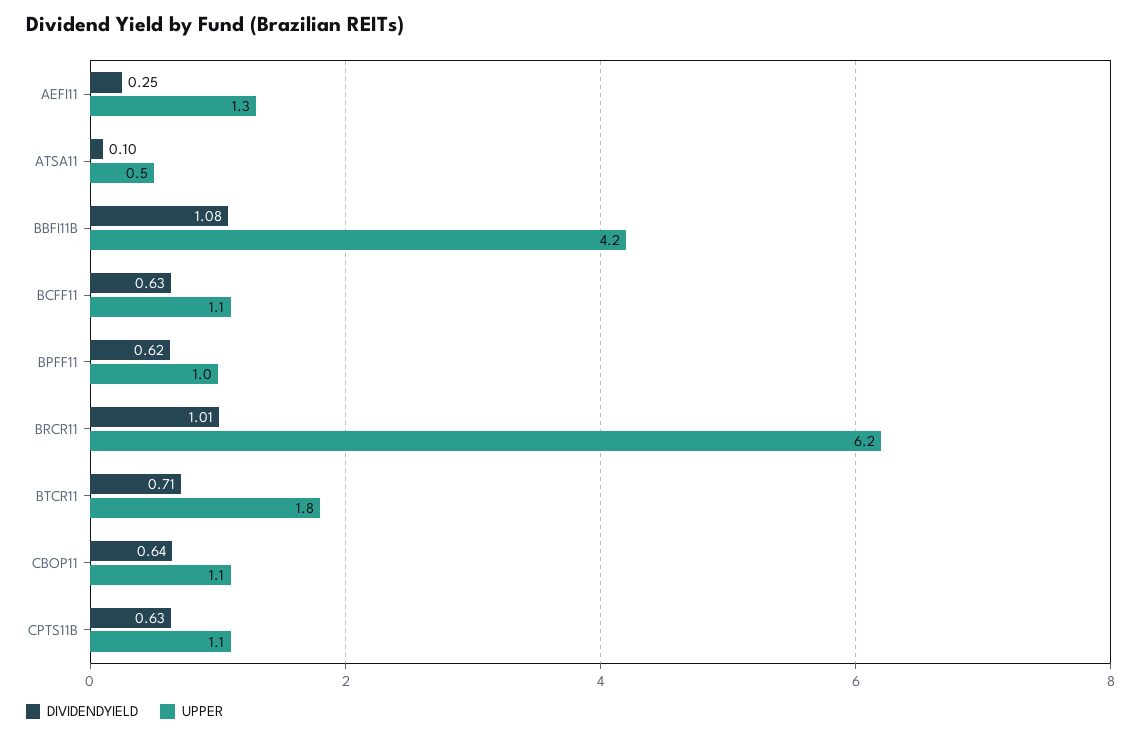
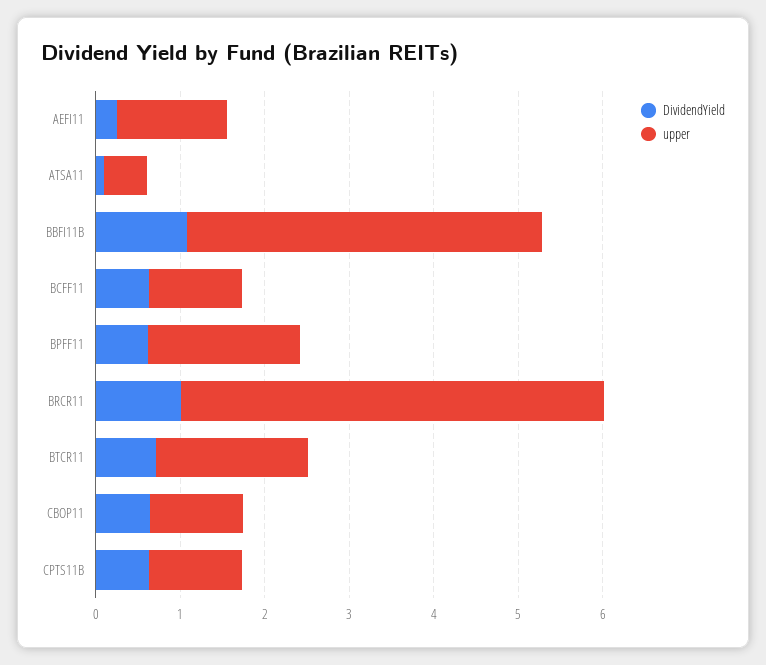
  {
    "DIVIDENDYIELD": {
      "AEFI11": 0.25,
      "ATSA11": 0.1,
      "BBFI11B": 1.08,
      "BCFF11": 0.63,
      "BPFF11": 0.62,
      "BRCR11": 1.01,
      "BTCR11": 0.71,
      "CBOP11": 0.64,
      "CPTS11B": 0.63
    },
    "UPPER": {
      "AEFI11": 1.3,
      "ATSA11": 0.5,
      "BBFI11B": 4.2,
      "BCFF11": 1.1,
-     "BPFF11": 1,
+     "BPFF11": 1.8,
-     "BRCR11": 6.2,
+     "BRCR11": 5,
      "BTCR11": 1.8,
      "CBOP11": 1.1,
      "CPTS11B": 1.1
    }
  }

